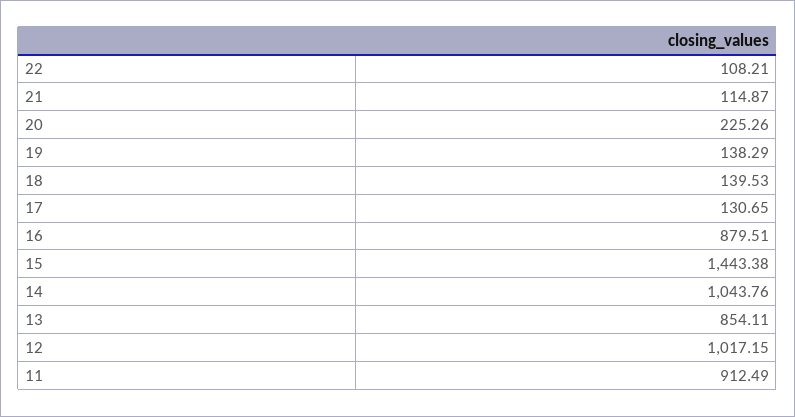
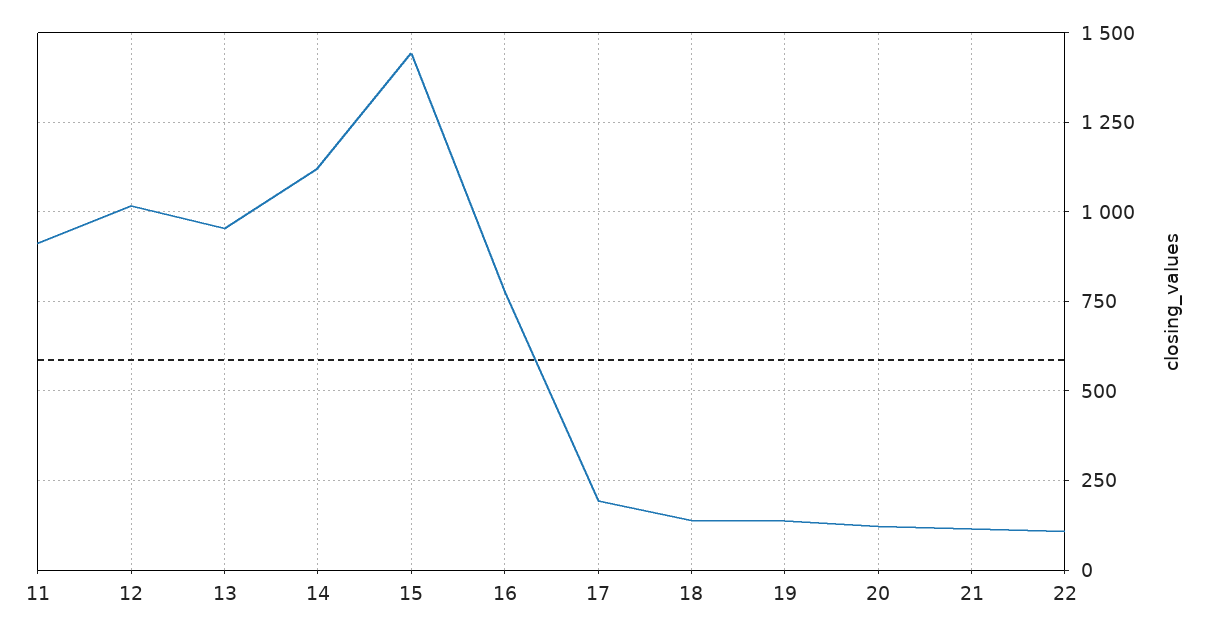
  {
    "22": 108.21,
    "21": 114.87,
-   "20": 225.26,
+   "20": 125,
    "19": 138.29,
    "18": 139.53,
-   "17": 130.65,
+   "17": 200,
-   "16": 879.51,
+   "16": 775,
    "15": 1443.38,
-   "14": 1043.76,
+   "14": 1125,
-   "13": 854.11,
+   "13": 950,
    "12": 1017.15,
    "11": 912.49
  }

